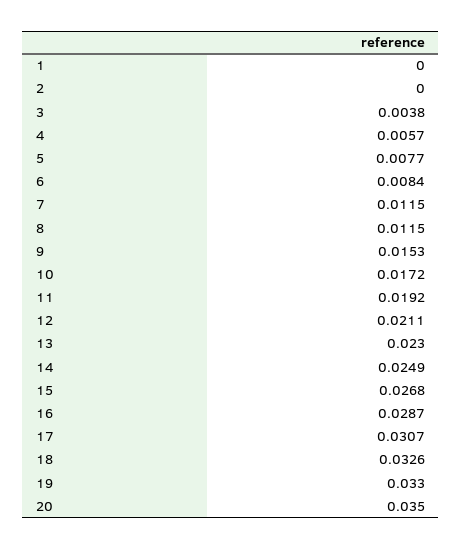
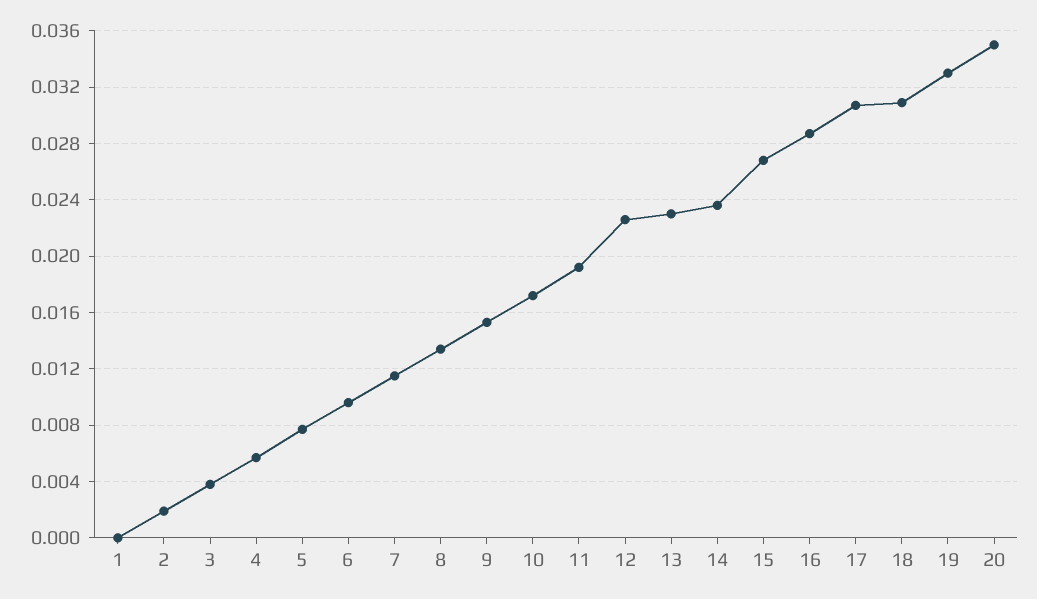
  {
    "1": 0,
-   "2": 0,
+   "2": 0.002,
    "3": 0.0038,
    "4": 0.0057,
    "5": 0.0077,
-   "6": 0.0084,
+   "6": 0.0095,
    "7": 0.0115,
-   "8": 0.0115,
+   "8": 0.0135,
    "9": 0.0153,
    "10": 0.0172,
    "11": 0.0192,
-   "12": 0.0211,
+   "12": 0.0225,
    "13": 0.023,
-   "14": 0.0249,
+   "14": 0.0235,
    "15": 0.0268,
    "16": 0.0287,
    "17": 0.0307,
-   "18": 0.0326,
+   "18": 0.031,
    "19": 0.033,
    "20": 0.035
  }

